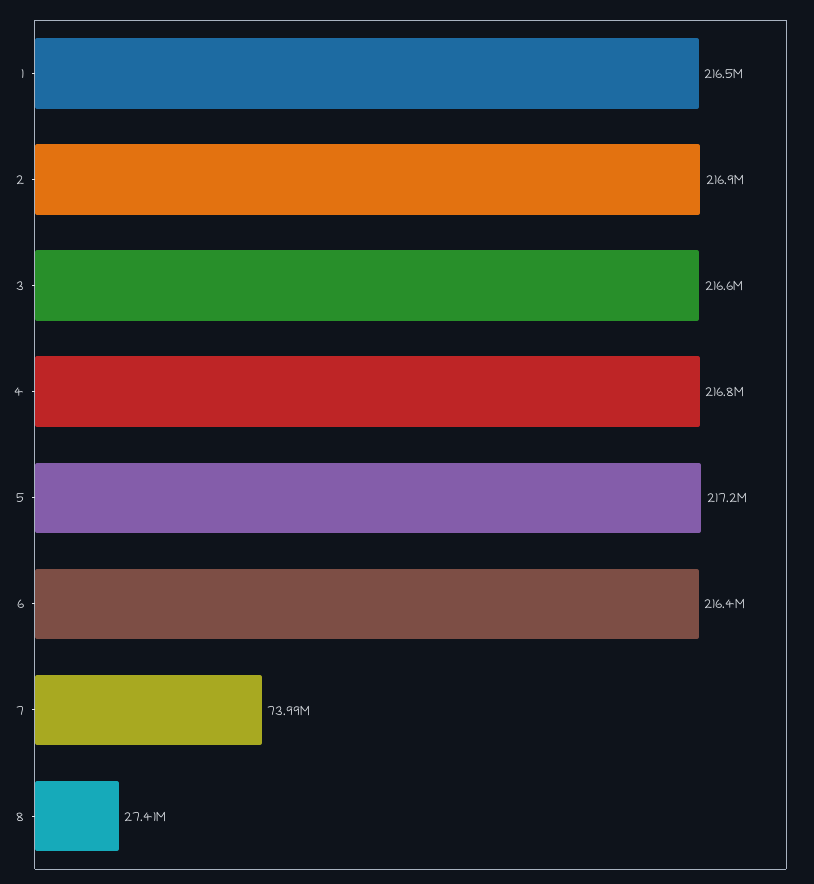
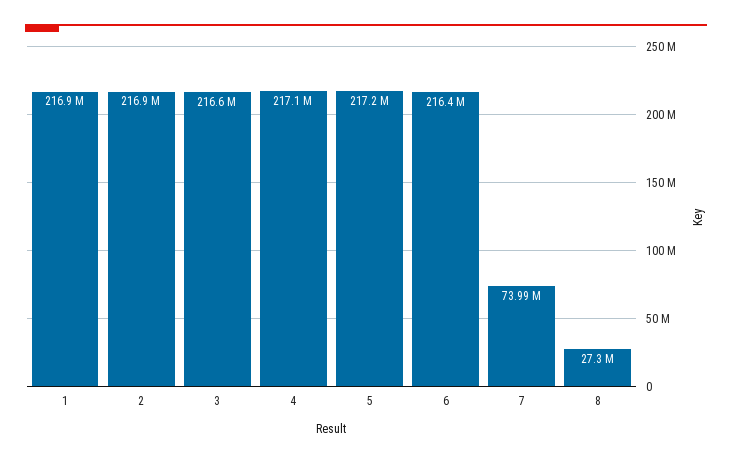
  {
-   "1": 216500000,
+   "1": 216900000,
    "2": 216900000,
    "3": 216600000,
-   "4": 216800000,
+   "4": 217100000,
    "5": 217200000,
    "6": 216400000,
    "7": 73990000,
-   "8": 27410000
+   "8": 27300000
  }

